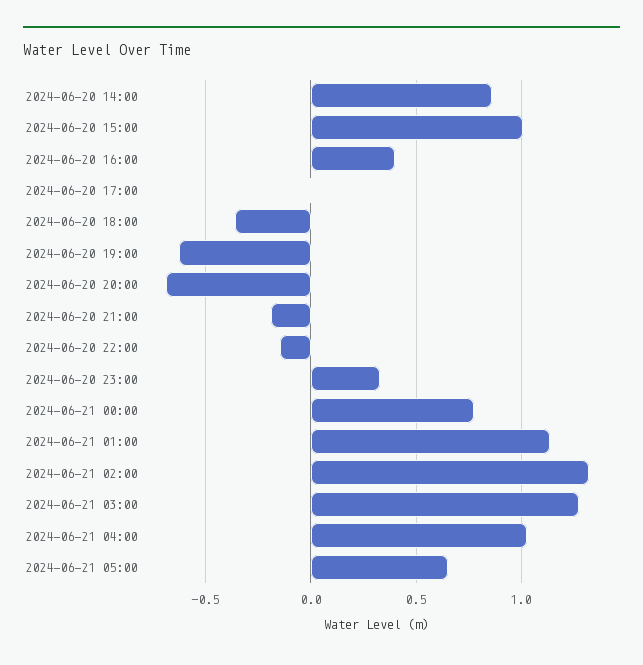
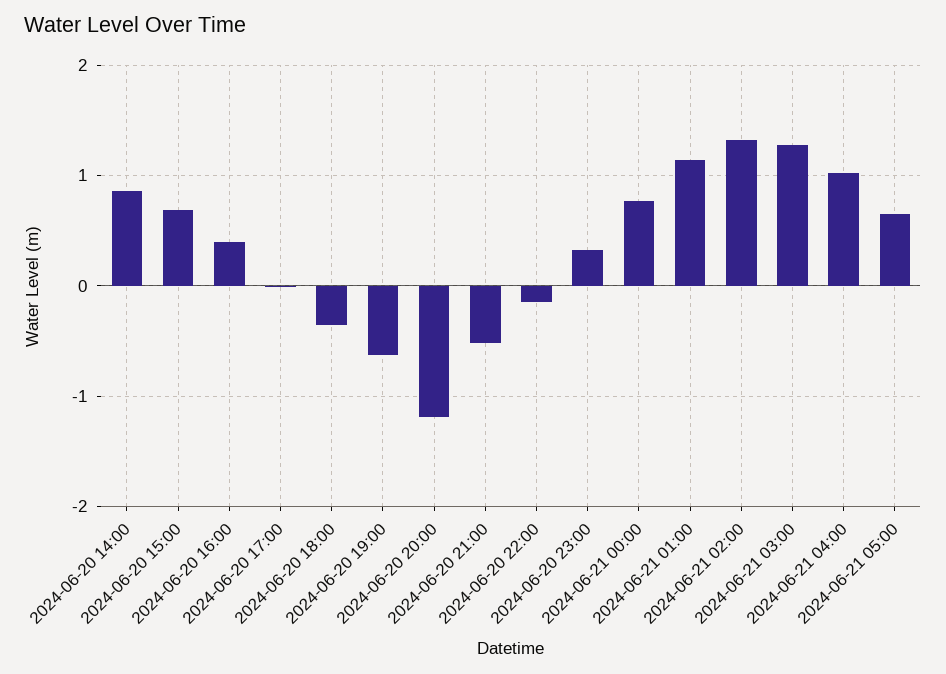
  {
    "2024-06-20 14:00": 0.85,
-   "2024-06-20 15:00": 1,
+   "2024-06-20 15:00": 0.7,
    "2024-06-20 16:00": 0.4,
    "2024-06-20 17:00": 0,
    "2024-06-20 18:00": -0.35,
    "2024-06-20 19:00": -0.65,
-   "2024-06-20 20:00": -0.7,
+   "2024-06-20 20:00": -1.2,
-   "2024-06-20 21:00": -0.2,
+   "2024-06-20 21:00": -0.5,
    "2024-06-20 22:00": -0.15,
    "2024-06-20 23:00": 0.35,
    "2024-06-21 00:00": 0.75,
    "2024-06-21 01:00": 1.15,
    "2024-06-21 02:00": 1.3,
    "2024-06-21 03:00": 1.3,
    "2024-06-21 04:00": 1,
    "2024-06-21 05:00": 0.65
  }

